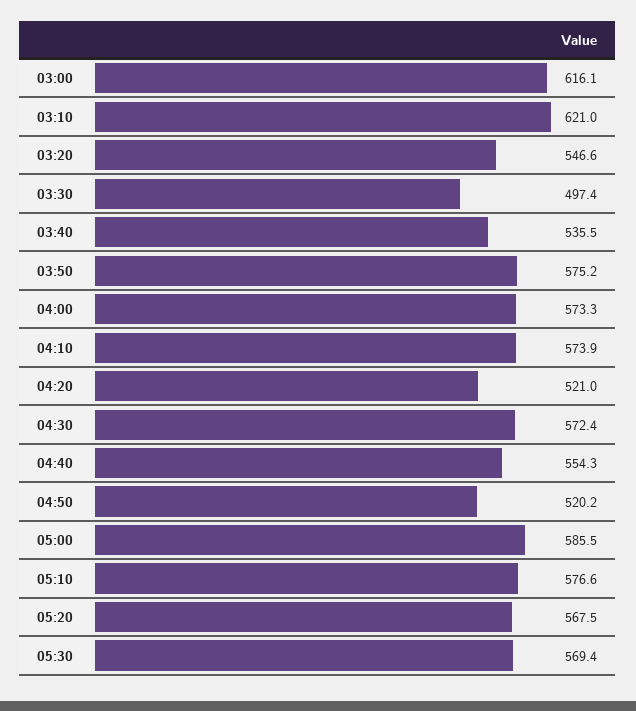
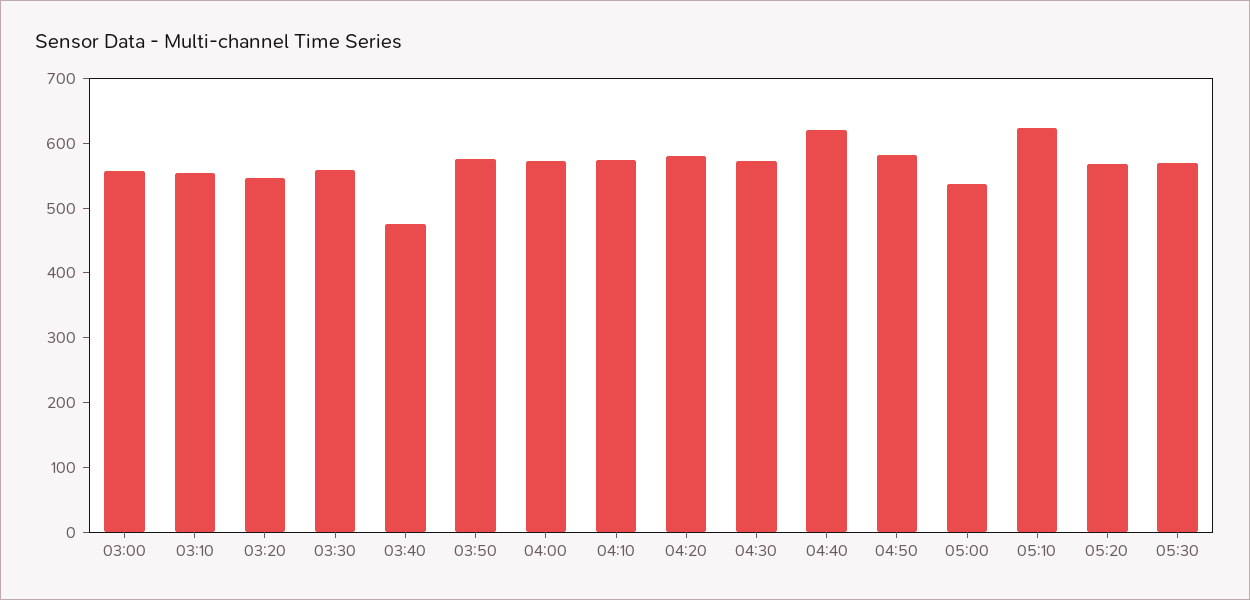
  {
-   "03:00": 616.1,
+   "03:00": 560,
-   "03:10": 621,
+   "03:10": 560,
    "03:20": 546.6,
-   "03:30": 497.4,
+   "03:30": 560,
-   "03:40": 535.5,
+   "03:40": 480,
    "03:50": 575.2,
    "04:00": 573.3,
    "04:10": 573.9,
-   "04:20": 521,
+   "04:20": 580,
    "04:30": 572.4,
-   "04:40": 554.3,
+   "04:40": 620,
-   "04:50": 520.2,
+   "04:50": 580,
-   "05:00": 585.5,
+   "05:00": 540,
-   "05:10": 576.6,
+   "05:10": 620,
    "05:20": 567.5,
    "05:30": 569.4
  }

